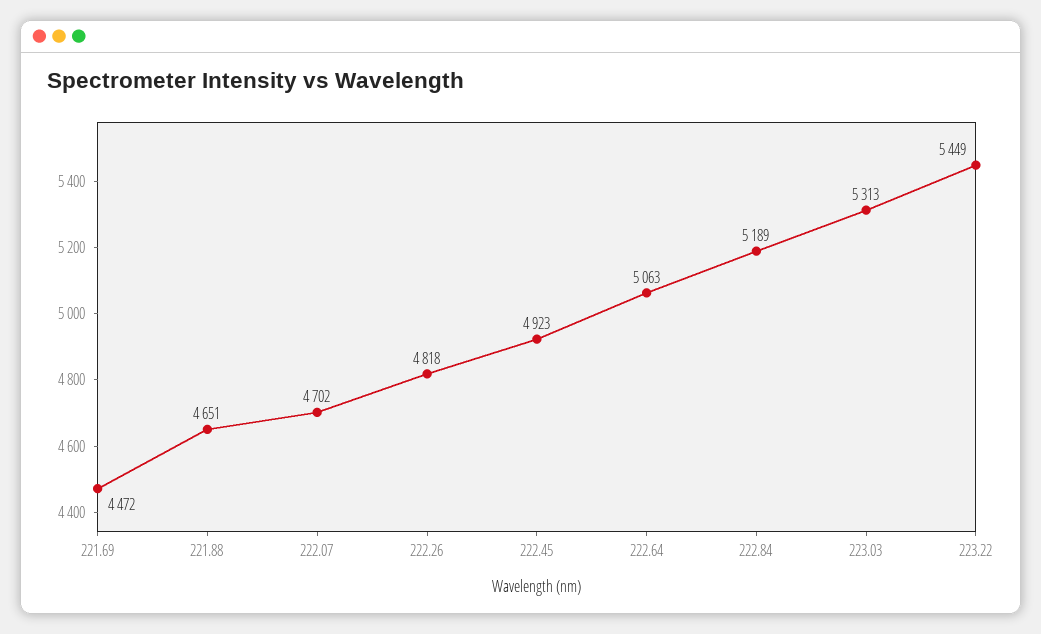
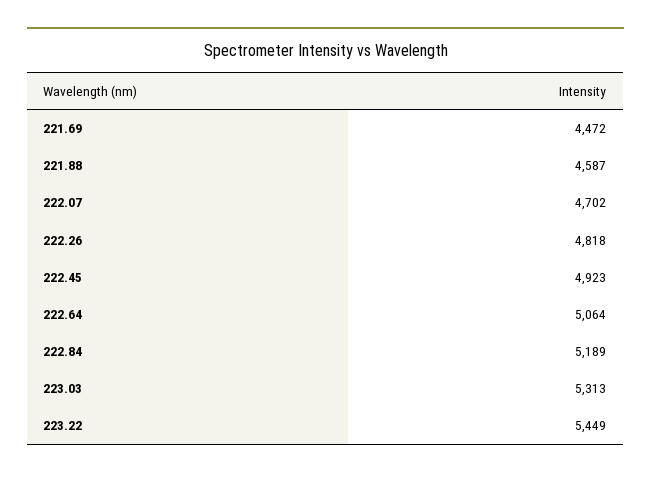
  {
    "221.69": 4472,
-   "221.88": 4651,
+   "221.88": 4587,
    "222.07": 4702,
    "222.26": 4818,
    "222.45": 4923,
-   "222.64": 5063,
+   "222.64": 5064,
    "222.84": 5189,
    "223.03": 5313,
    "223.22": 5449
  }

